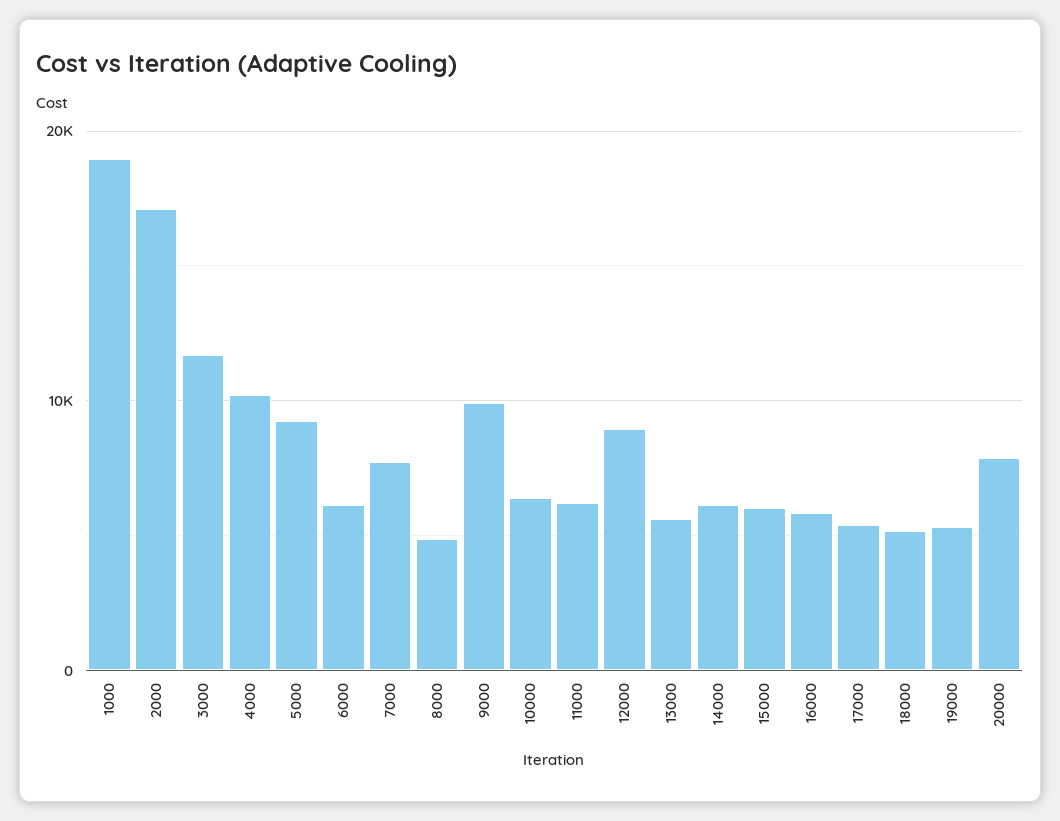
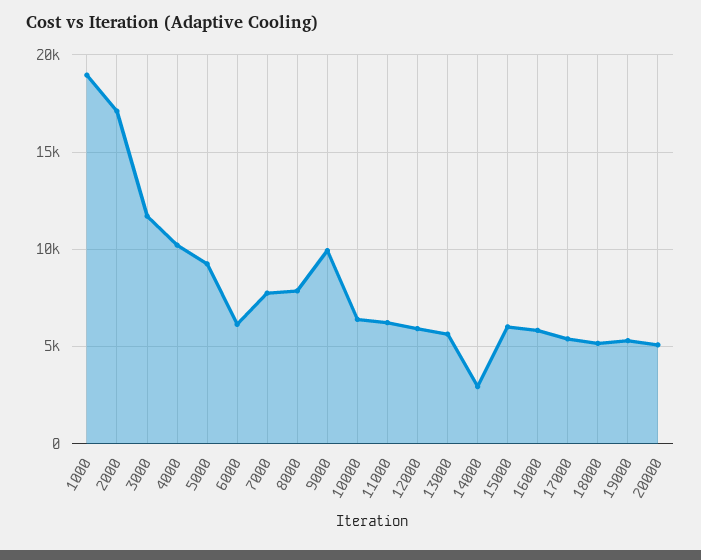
  {
    "1000": 19000,
    "2000": 17000,
    "3000": 11500,
    "4000": 10000,
    "5000": 9000,
    "6000": 6000,
    "7000": 7500,
-   "8000": 5000,
+   "8000": 8000,
    "9000": 10000,
    "10000": 6500,
    "11000": 6000,
-   "12000": 9000,
+   "12000": 6000,
    "13000": 5500,
-   "14000": 6000,
+   "14000": 3000,
    "15000": 6000,
    "16000": 6000,
    "17000": 5500,
    "18000": 5000,
    "19000": 5500,
-   "20000": 8000
+   "20000": 5000
  }

